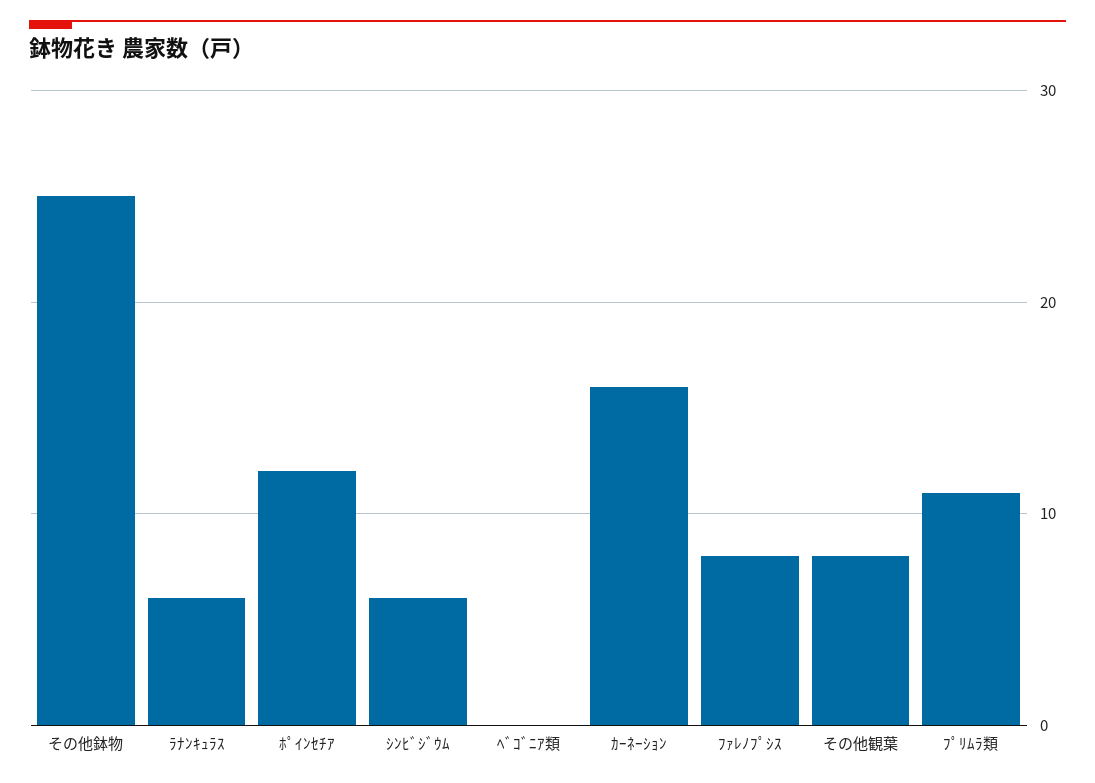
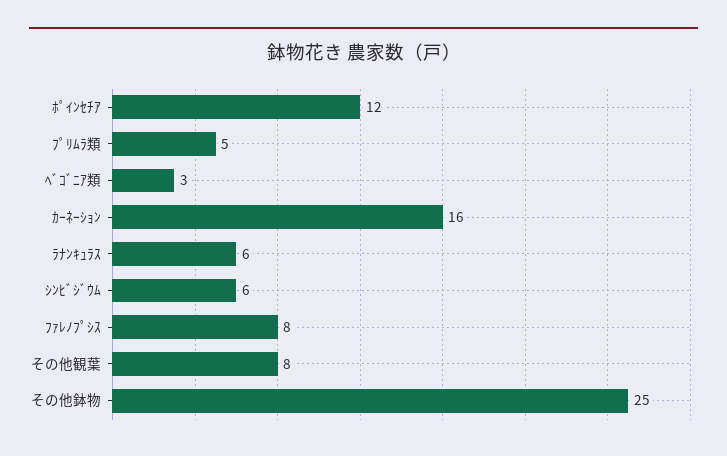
  {
    "その他鉢物": 25,
    "ﾗﾅﾝｷｭﾗｽ": 6,
    "ﾎﾟｲﾝｾﾁｱ": 12,
    "ｼﾝﾋﾞｼﾞｳﾑ": 6,
-   "ﾍﾞｺﾞﾆｱ類": 0,
+   "ﾍﾞｺﾞﾆｱ類": 3,
    "ｶｰﾈｰｼｮﾝ": 16,
    "ﾌｧﾚﾉﾌﾟｼｽ": 8,
    "その他観葉": 8,
-   "ﾌﾟﾘﾑﾗ類": 11
+   "ﾌﾟﾘﾑﾗ類": 5
  }

